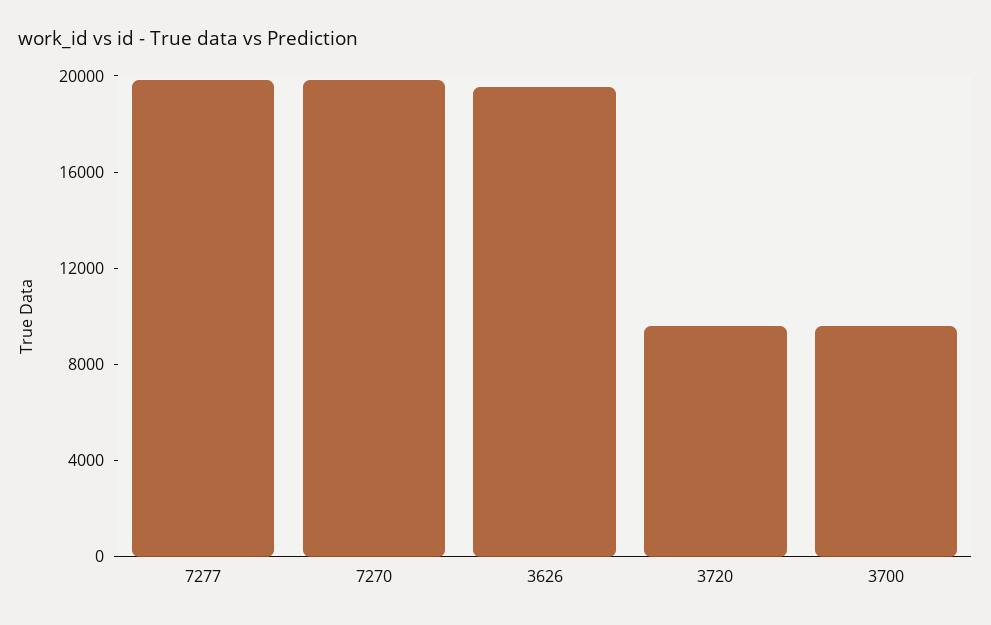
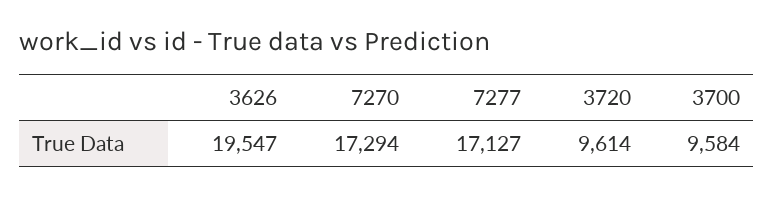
  {
-   "7277": 20000,
+   "7277": 17127,
-   "7270": 20000,
+   "7270": 17294,
    "3626": 19547,
    "3720": 9614,
    "3700": 9584
  }

